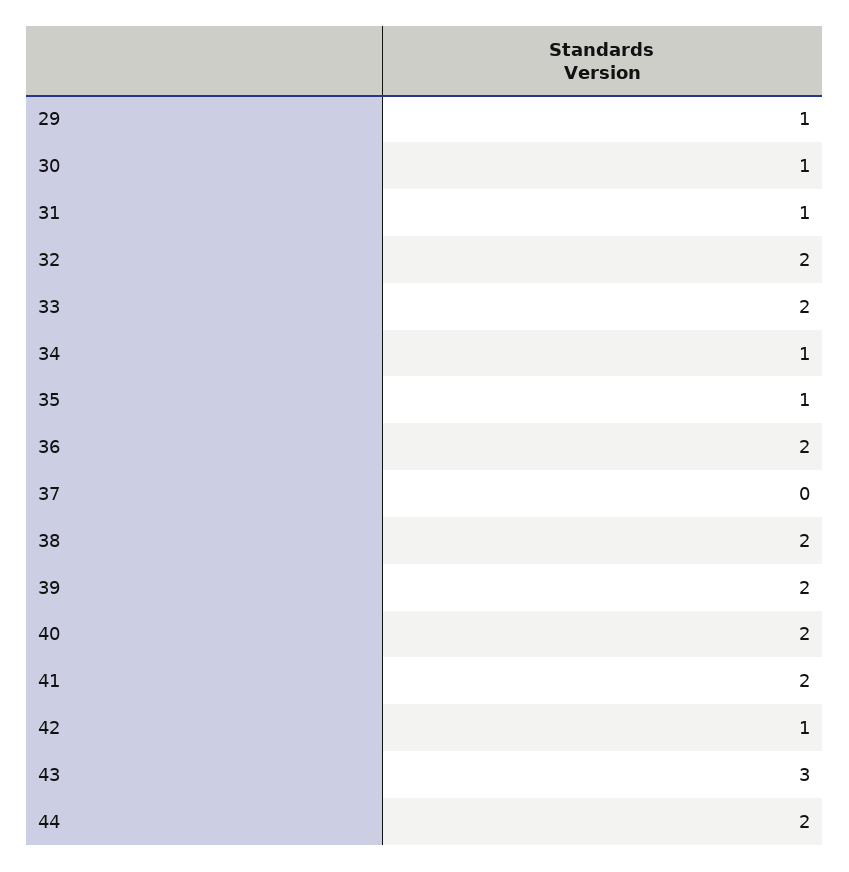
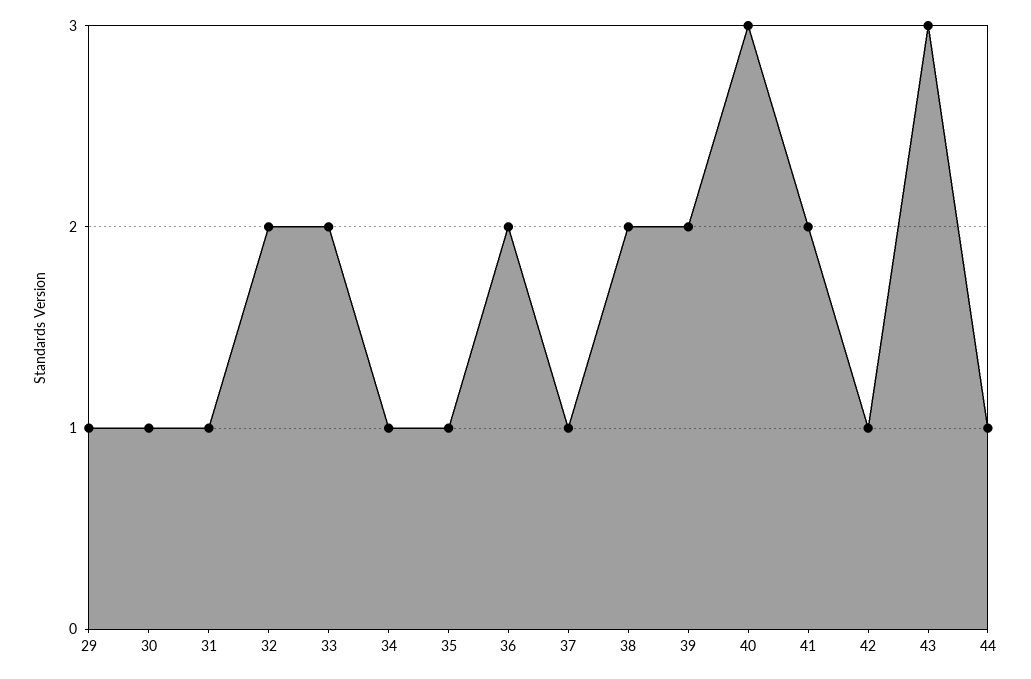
  {
    "29": 1,
    "30": 1,
    "31": 1,
    "32": 2,
    "33": 2,
    "34": 1,
    "35": 1,
    "36": 2,
-   "37": 0,
+   "37": 1,
    "38": 2,
    "39": 2,
-   "40": 2,
+   "40": 3,
    "41": 2,
    "42": 1,
    "43": 3,
-   "44": 2
+   "44": 1
  }

